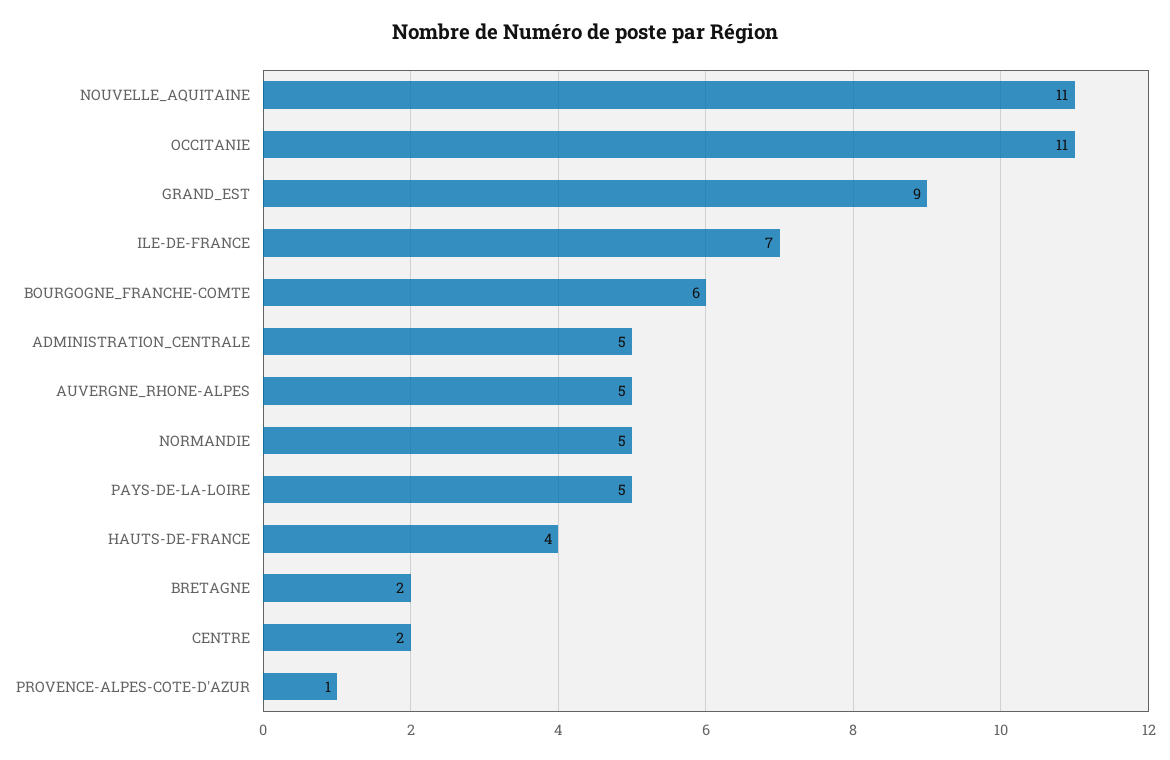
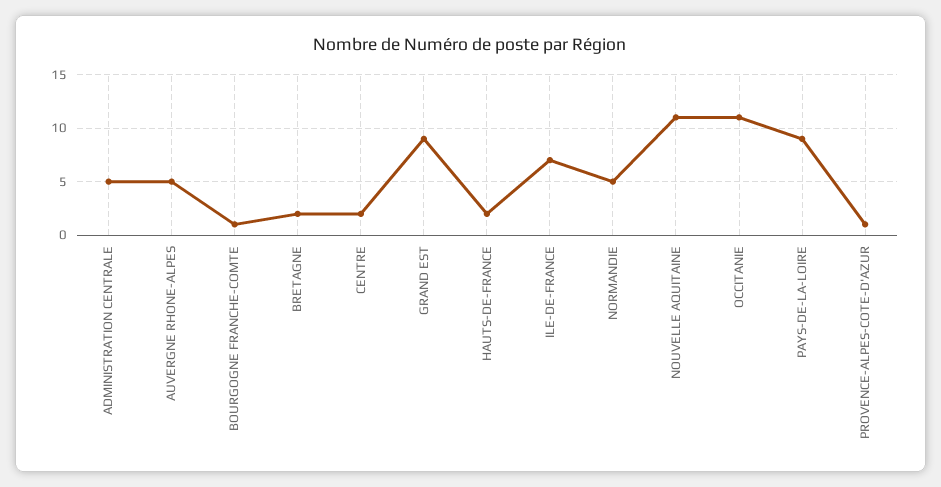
  {
    "NOUVELLE_AQUITAINE": 11,
    "OCCITANIE": 11,
    "GRAND_EST": 9,
    "ILE-DE-FRANCE": 7,
-   "BOURGOGNE_FRANCHE-COMTE": 6,
+   "BOURGOGNE_FRANCHE-COMTE": 1,
    "ADMINISTRATION_CENTRALE": 5,
    "AUVERGNE_RHONE-ALPES": 5,
    "NORMANDIE": 5,
-   "PAYS-DE-LA-LOIRE": 5,
+   "PAYS-DE-LA-LOIRE": 9,
-   "HAUTS-DE-FRANCE": 4,
+   "HAUTS-DE-FRANCE": 2,
    "BRETAGNE": 2,
    "CENTRE": 2,
    "PROVENCE-ALPES-COTE-D'AZUR": 1
  }

